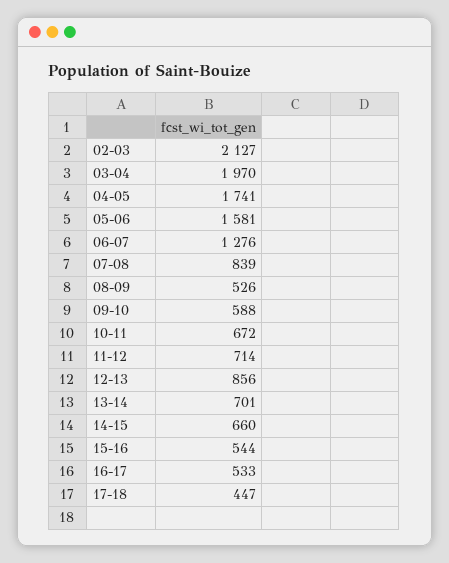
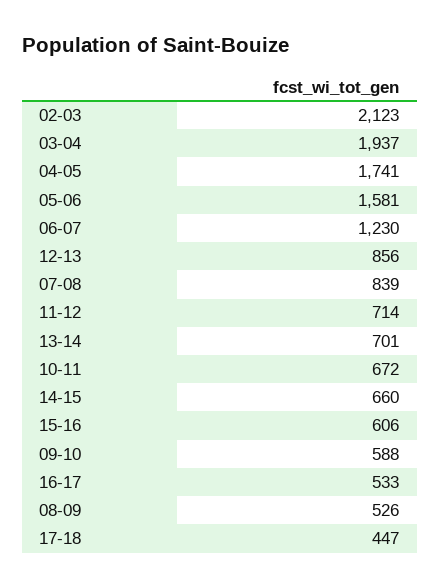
  {
-   "02-03": 2127,
+   "02-03": 2123,
-   "03-04": 1970,
+   "03-04": 1937,
    "04-05": 1741,
    "05-06": 1581,
-   "06-07": 1276,
+   "06-07": 1230,
    "07-08": 839,
    "08-09": 526,
    "09-10": 588,
    "10-11": 672,
    "11-12": 714,
    "12-13": 856,
    "13-14": 701,
    "14-15": 660,
-   "15-16": 544,
+   "15-16": 606,
    "16-17": 533,
    "17-18": 447
  }

